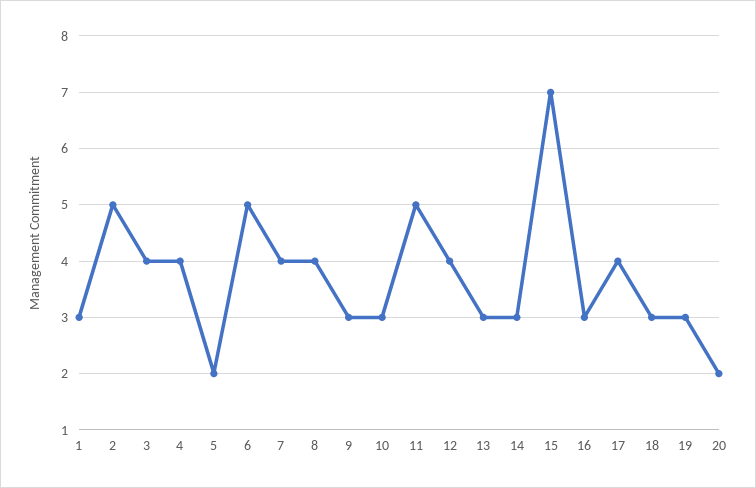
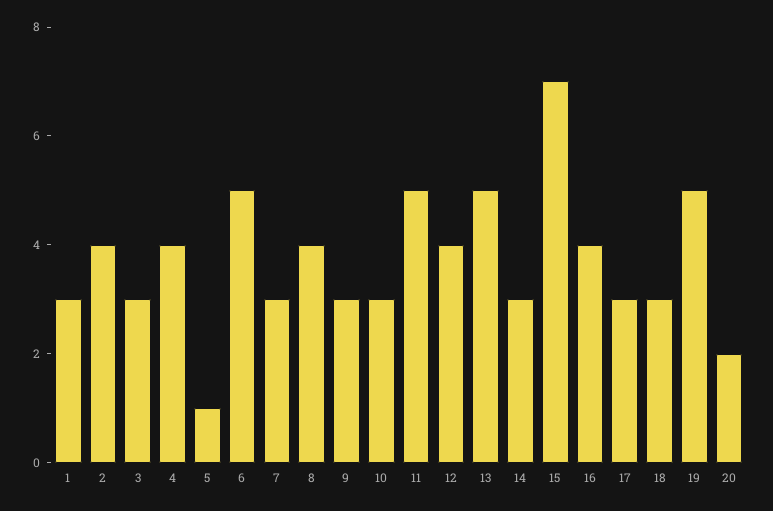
  {
    "1": 3,
-   "2": 5,
+   "2": 4,
-   "3": 4,
+   "3": 3,
    "4": 4,
-   "5": 2,
+   "5": 1,
    "6": 5,
-   "7": 4,
+   "7": 3,
    "8": 4,
    "9": 3,
    "10": 3,
    "11": 5,
    "12": 4,
-   "13": 3,
+   "13": 5,
    "14": 3,
    "15": 7,
-   "16": 3,
+   "16": 4,
-   "17": 4,
+   "17": 3,
    "18": 3,
-   "19": 3,
+   "19": 5,
    "20": 2
  }

